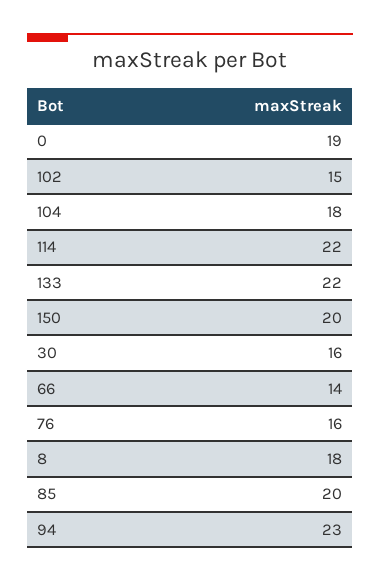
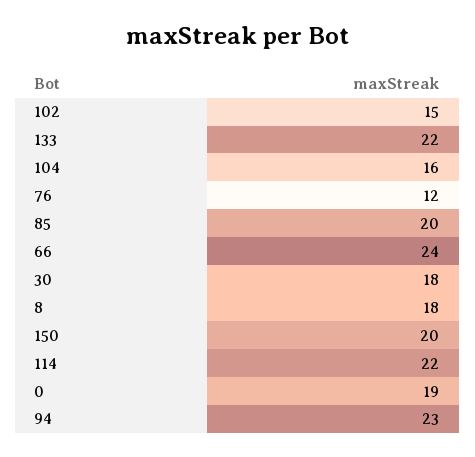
  {
    "0": 19,
    "102": 15,
-   "104": 18,
+   "104": 16,
    "114": 22,
    "133": 22,
    "150": 20,
-   "30": 16,
+   "30": 18,
-   "66": 14,
+   "66": 24,
-   "76": 16,
+   "76": 12,
    "8": 18,
    "85": 20,
    "94": 23
  }

